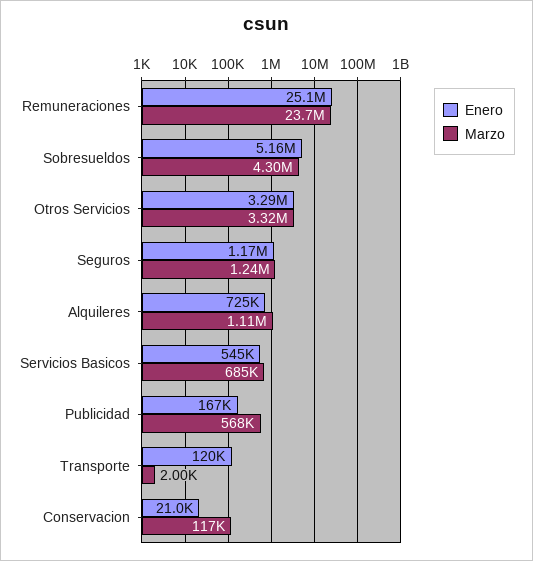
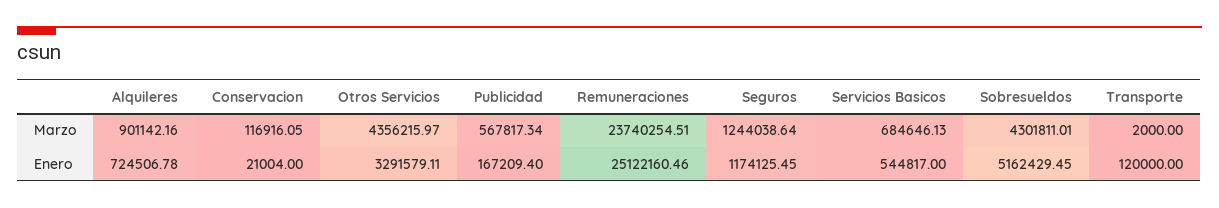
  {
    "Enero": {
      "Remuneraciones": 25122160.46,
      "Sobresueldos": 5162429.45,
      "Otros Servicios": 3291579.11,
      "Seguros": 1174125.45,
      "Alquileres": 724506.78,
      "Servicios Basicos": 544817,
      "Publicidad": 167209.4,
      "Transporte": 120000,
      "Conservacion": 21004
    },
    "Marzo": {
      "Remuneraciones": 23740254.51,
      "Sobresueldos": 4301811.01,
-     "Otros Servicios": 3320000,
+     "Otros Servicios": 4356215.97,
      "Seguros": 1244038.64,
-     "Alquileres": 1110000,
+     "Alquileres": 901142.16,
      "Servicios Basicos": 684646.13,
      "Publicidad": 567817.34,
      "Transporte": 2000,
      "Conservacion": 116916.05
    }
  }

